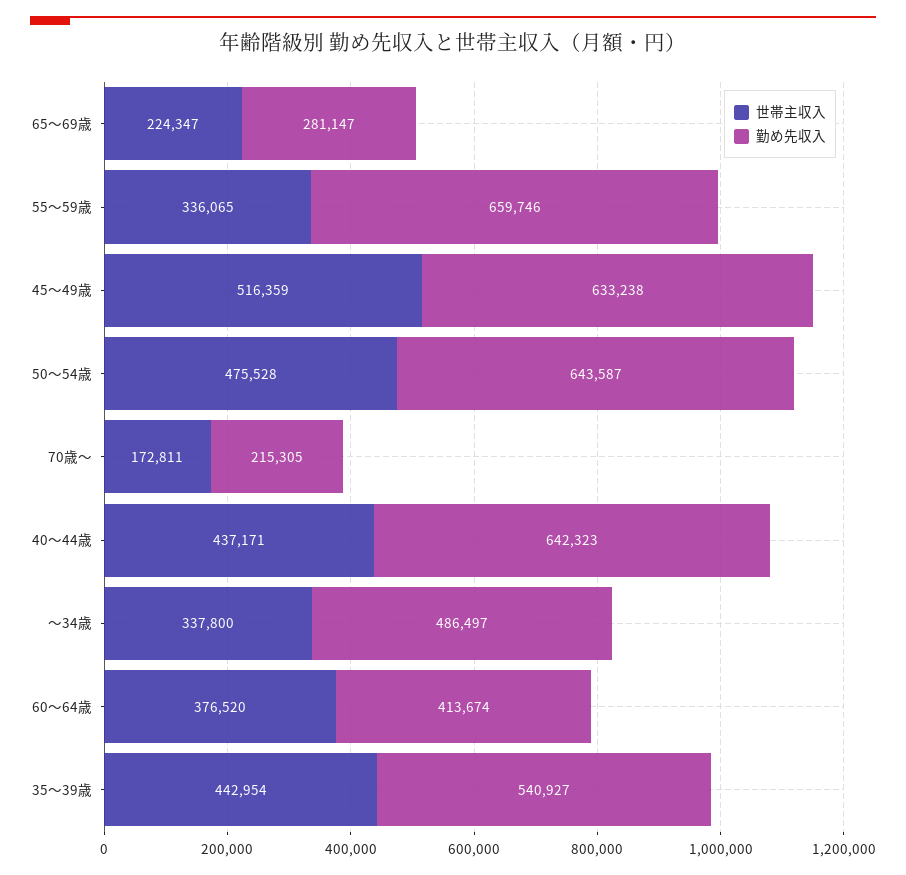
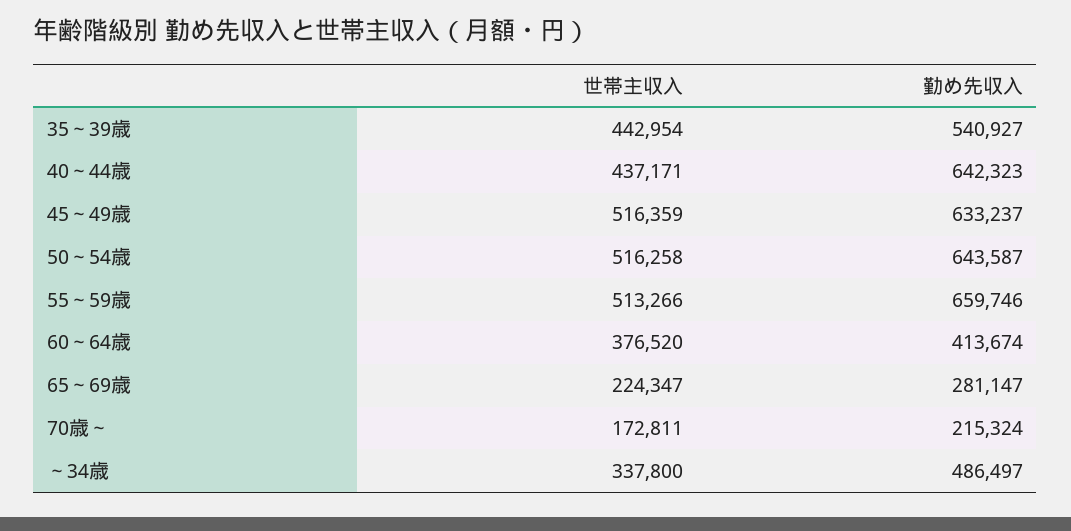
  {
    "世帯主収入": {
      "65～69歳": 224347,
-     "55～59歳": 336065,
+     "55～59歳": 513266,
      "45～49歳": 516359,
-     "50～54歳": 475528,
+     "50～54歳": 516258,
      "70歳～": 172811,
      "40～44歳": 437171,
      "～34歳": 337800,
      "60～64歳": 376520,
      "35～39歳": 442954
    },
    "勤め先収入": {
      "65～69歳": 281147,
      "55～59歳": 659746,
-     "45～49歳": 633238,
+     "45～49歳": 633237,
      "50～54歳": 643587,
-     "70歳～": 215305,
+     "70歳～": 215324,
      "40～44歳": 642323,
      "～34歳": 486497,
      "60～64歳": 413674,
      "35～39歳": 540927
    }
  }

